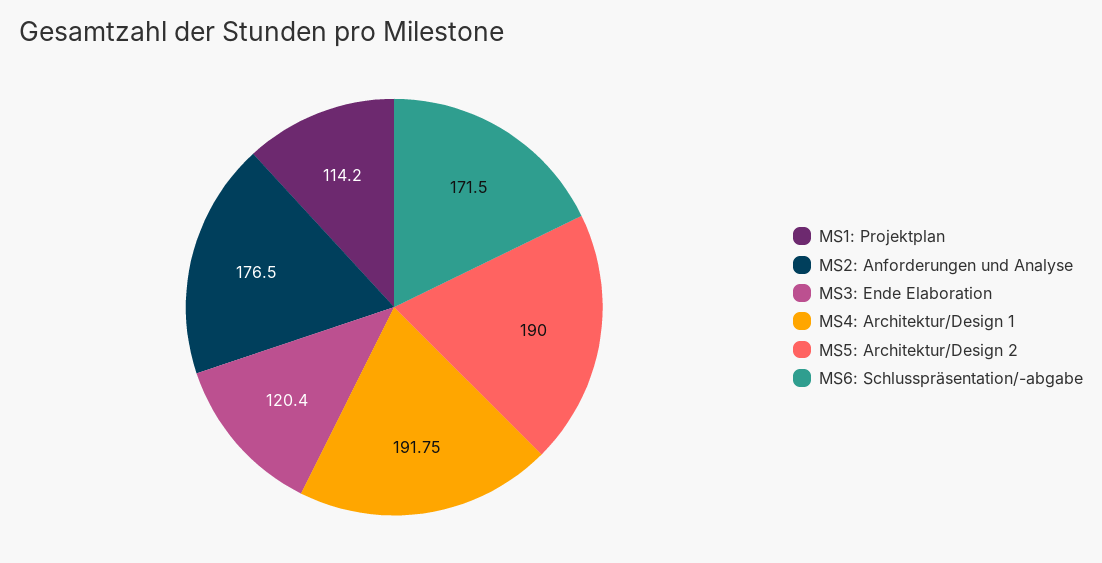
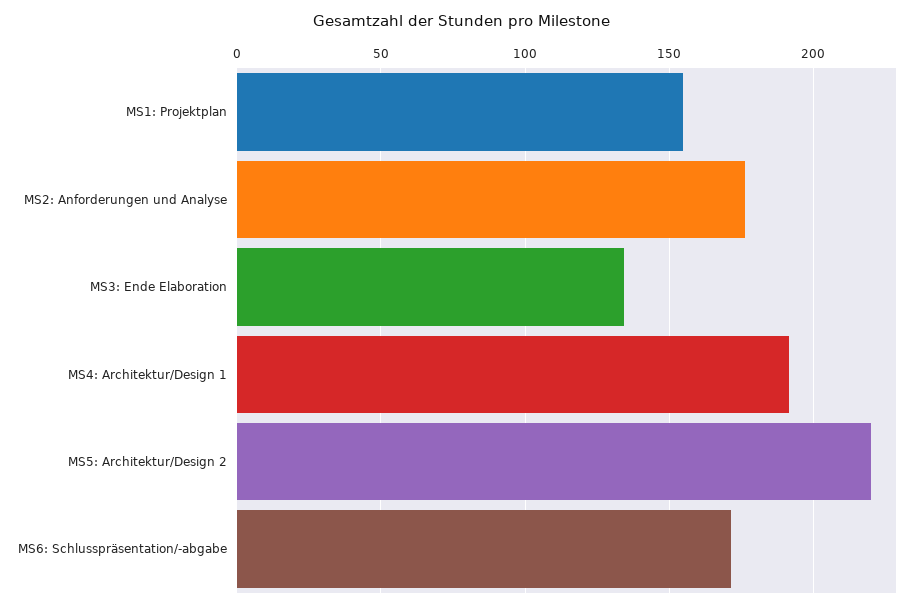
  {
-   "MS1: Projektplan": 114.2,
+   "MS1: Projektplan": 155,
    "MS2: Anforderungen und Analyse": 176.5,
-   "MS3: Ende Elaboration": 120.4,
+   "MS3: Ende Elaboration": 135,
    "MS4: Architektur/Design 1": 191.75,
-   "MS5: Architektur/Design 2": 190,
+   "MS5: Architektur/Design 2": 220,
    "MS6: Schlusspräsentation/-abgabe": 171.5
  }

